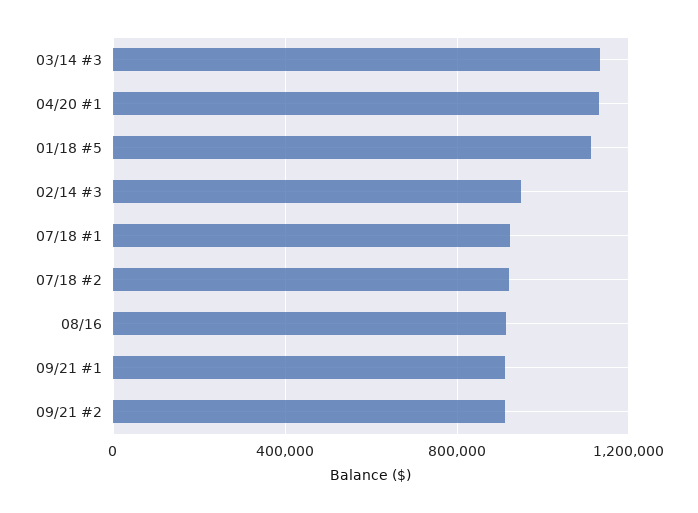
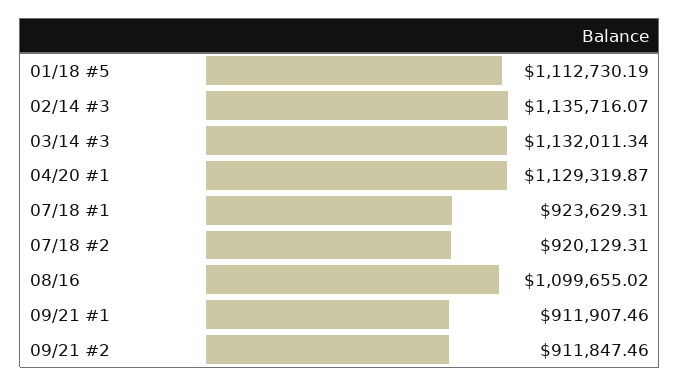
  {
    "03/14 #3": 1132011.34,
    "04/20 #1": 1129319.87,
    "01/18 #5": 1112730.19,
-   "02/14 #3": 950000,
+   "02/14 #3": 1135716.07,
    "07/18 #1": 923629.31,
    "07/18 #2": 920129.31,
-   "08/16": 900000,
+   "08/16": 1099655.02,
    "09/21 #1": 911907.46,
    "09/21 #2": 911847.46
  }

